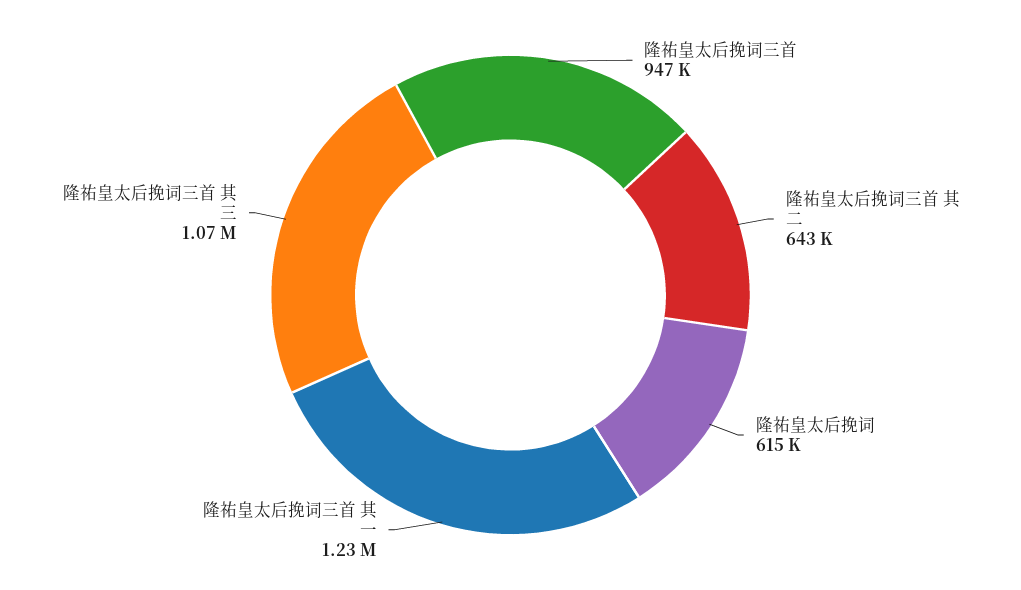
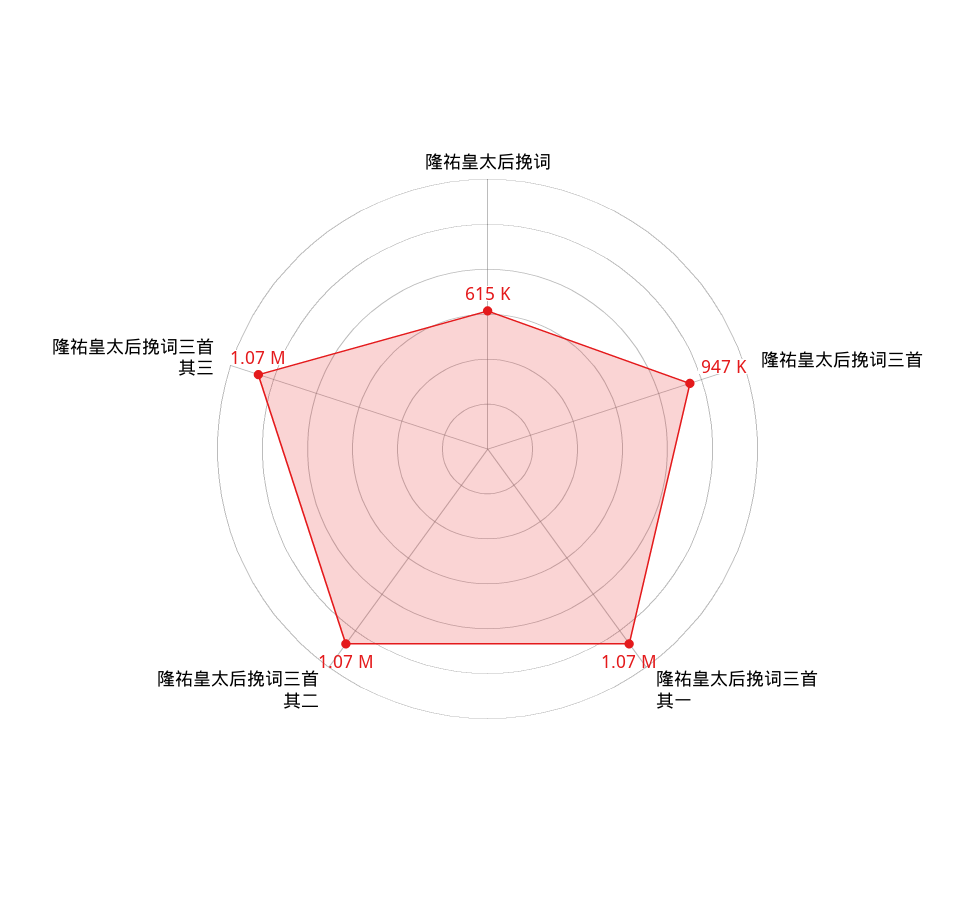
  {
    "隆祐皇太后挽词三首": 947000,
-   "隆祐皇太后挽词三首 其二": 643000,
+   "隆祐皇太后挽词三首 其二": 1070000,
    "隆祐皇太后挽词": 615000,
-   "隆祐皇太后挽词三首 其一": 1230000,
+   "隆祐皇太后挽词三首 其一": 1070000,
    "隆祐皇太后挽词三首 其三": 1070000
  }

